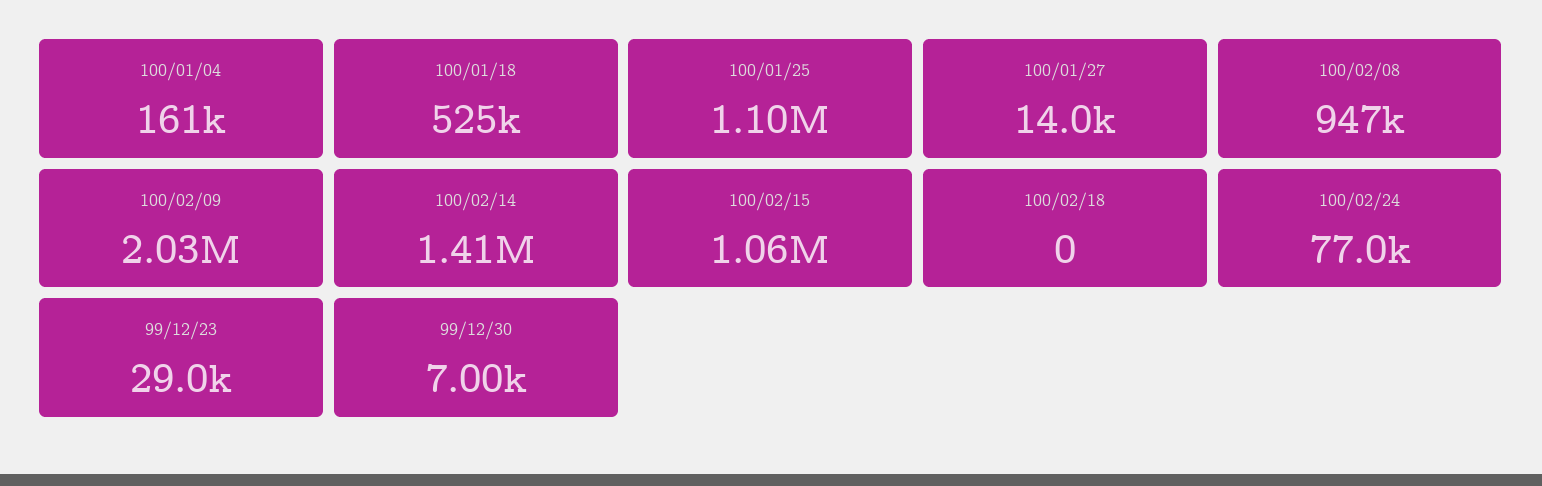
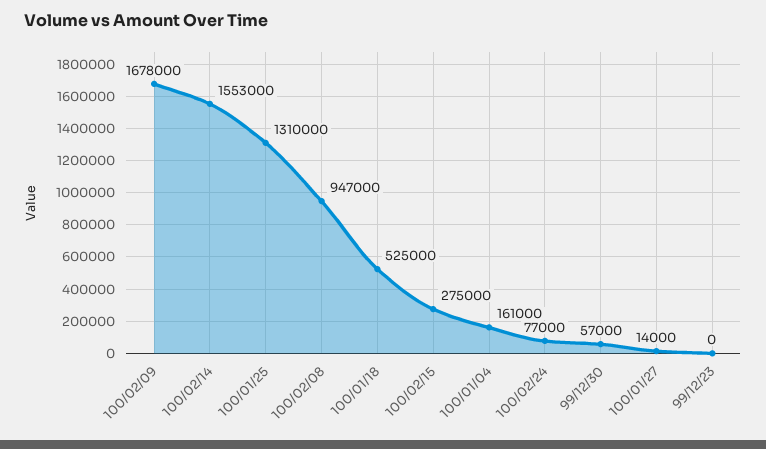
  {
    "100/01/04": 161000,
    "100/01/18": 525000,
-   "100/01/25": 1100000,
+   "100/01/25": 1310000,
    "100/01/27": 14000,
    "100/02/08": 947000,
-   "100/02/09": 2030000,
+   "100/02/09": 1678000,
-   "100/02/14": 1410000,
+   "100/02/14": 1553000,
-   "100/02/15": 1060000,
+   "100/02/15": 275000,
-   "100/02/18": 0,
    "100/02/24": 77000,
-   "99/12/23": 29000,
+   "99/12/23": 0,
-   "99/12/30": 7000
+   "99/12/30": 57000
  }

